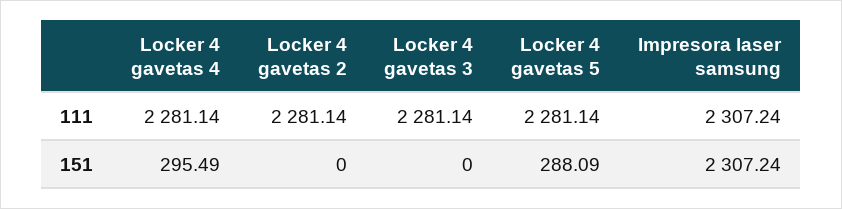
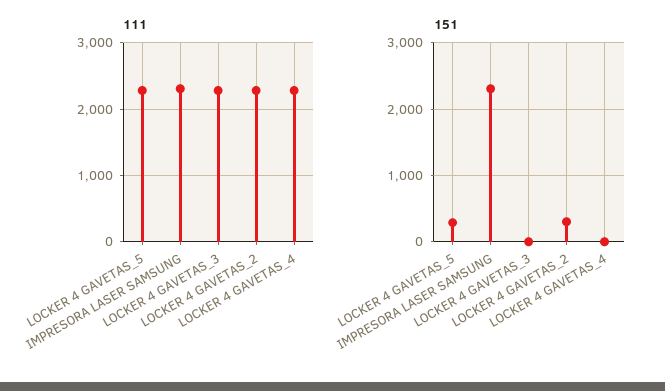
  {
    "111": {
      "Locker 4 gavetas 4": 2281.14,
      "Locker 4 gavetas 2": 2281.14,
      "Locker 4 gavetas 3": 2281.14,
      "Locker 4 gavetas 5": 2281.14,
      "Impresora laser samsung": 2307.24
    },
    "151": {
-     "Locker 4 gavetas 4": 295.49,
+     "Locker 4 gavetas 4": 0,
-     "Locker 4 gavetas 2": 0,
+     "Locker 4 gavetas 2": 300,
      "Locker 4 gavetas 3": 0,
      "Locker 4 gavetas 5": 288.09,
      "Impresora laser samsung": 2307.24
    }
  }

